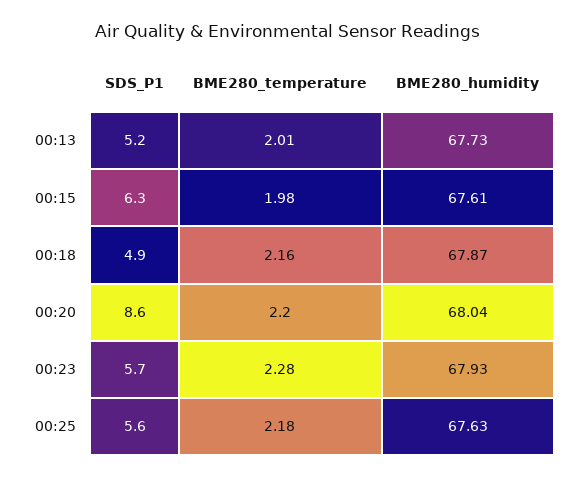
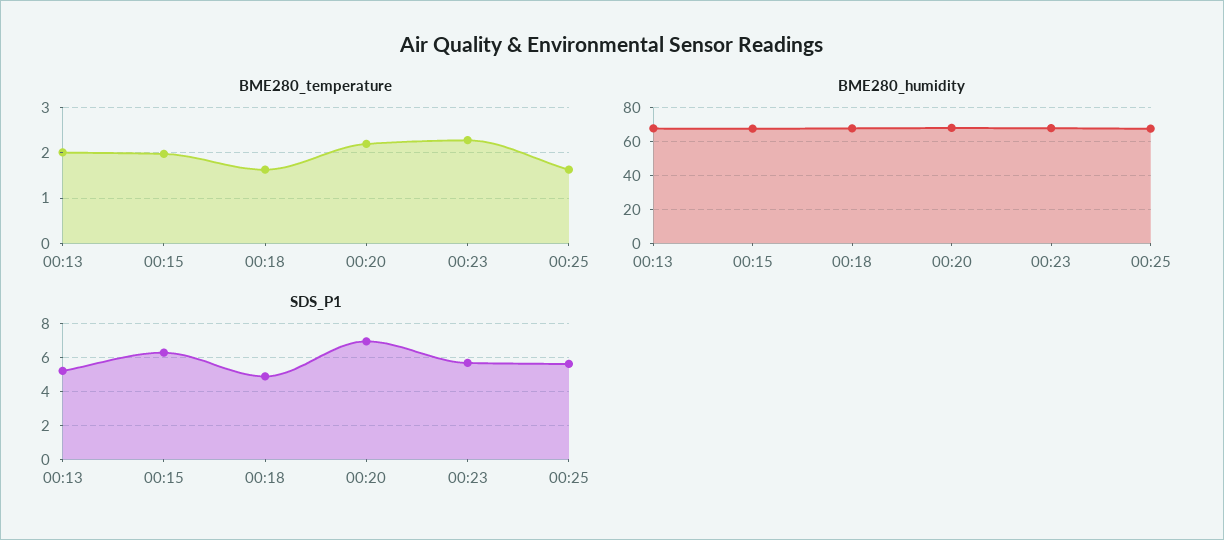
  {
    "SDS_P1": {
      "00:13": 5.2,
      "00:15": 6.3,
      "00:18": 4.9,
-     "00:20": 8.6,
+     "00:20": 7,
      "00:23": 5.7,
      "00:25": 5.6
    },
    "BME280_temperature": {
      "00:13": 2.01,
      "00:15": 1.98,
-     "00:18": 2.16,
+     "00:18": 1.6,
      "00:20": 2.2,
      "00:23": 2.28,
-     "00:25": 2.18
+     "00:25": 1.6
    },
    "BME280_humidity": {
      "00:13": 67.73,
      "00:15": 67.61,
      "00:18": 67.87,
      "00:20": 68.04,
      "00:23": 67.93,
      "00:25": 67.63
    }
  }

